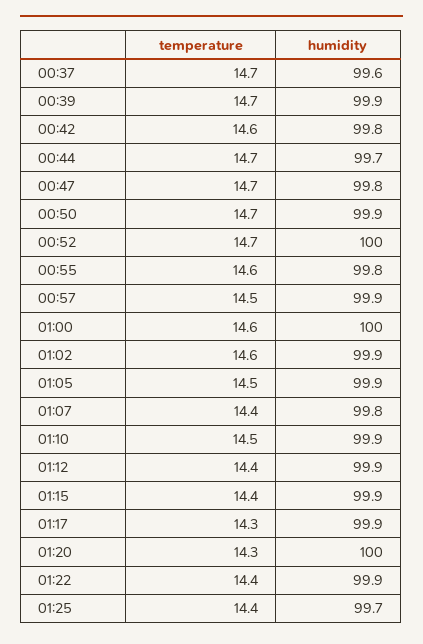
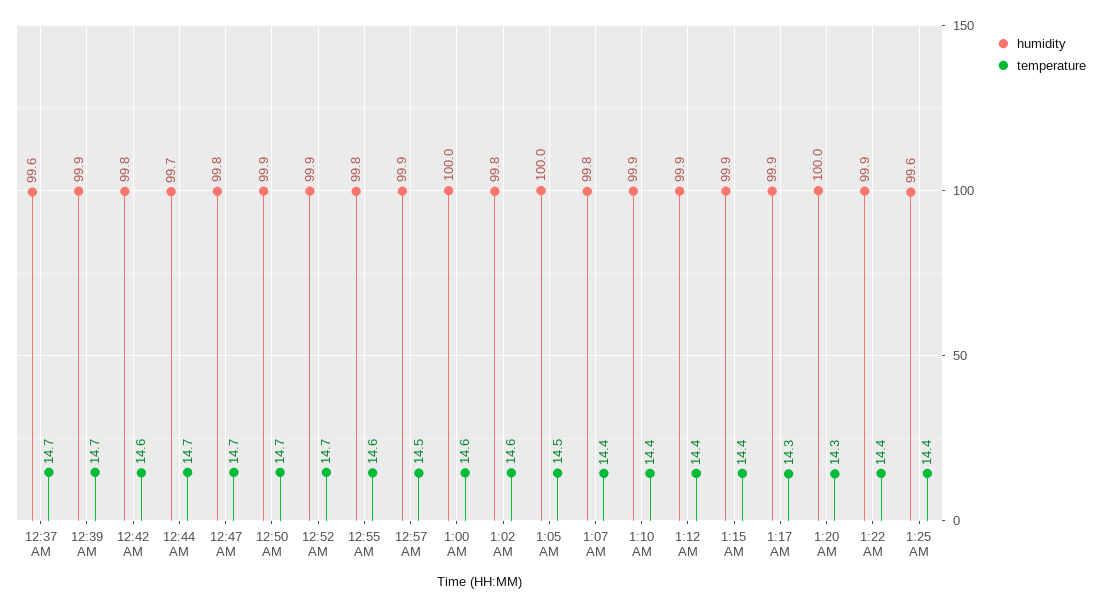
  {
    "temperature": {
      "00:37": 14.7,
      "00:39": 14.7,
      "00:42": 14.6,
      "00:44": 14.7,
      "00:47": 14.7,
      "00:50": 14.7,
      "00:52": 14.7,
      "00:55": 14.6,
      "00:57": 14.5,
      "01:00": 14.6,
      "01:02": 14.6,
      "01:05": 14.5,
      "01:07": 14.4,
-     "01:10": 14.5,
+     "01:10": 14.4,
      "01:12": 14.4,
      "01:15": 14.4,
      "01:17": 14.3,
      "01:20": 14.3,
      "01:22": 14.4,
      "01:25": 14.4
    },
    "humidity": {
      "00:37": 99.6,
      "00:39": 99.9,
      "00:42": 99.8,
      "00:44": 99.7,
      "00:47": 99.8,
      "00:50": 99.9,
-     "00:52": 100,
+     "00:52": 99.9,
      "00:55": 99.8,
      "00:57": 99.9,
      "01:00": 100,
-     "01:02": 99.9,
+     "01:02": 99.8,
-     "01:05": 99.9,
+     "01:05": 100,
      "01:07": 99.8,
      "01:10": 99.9,
      "01:12": 99.9,
      "01:15": 99.9,
      "01:17": 99.9,
      "01:20": 100,
      "01:22": 99.9,
-     "01:25": 99.7
+     "01:25": 99.6
    }
  }

